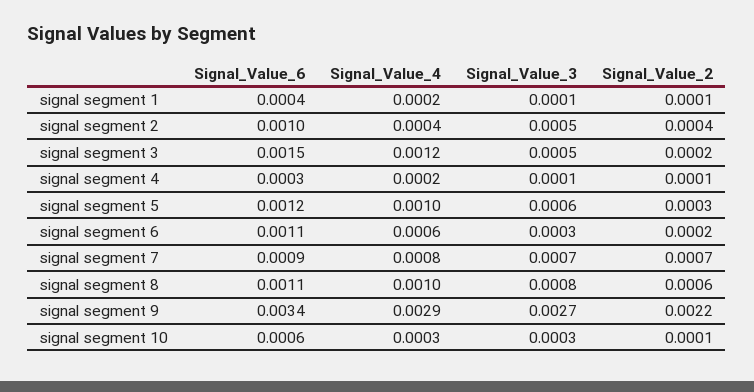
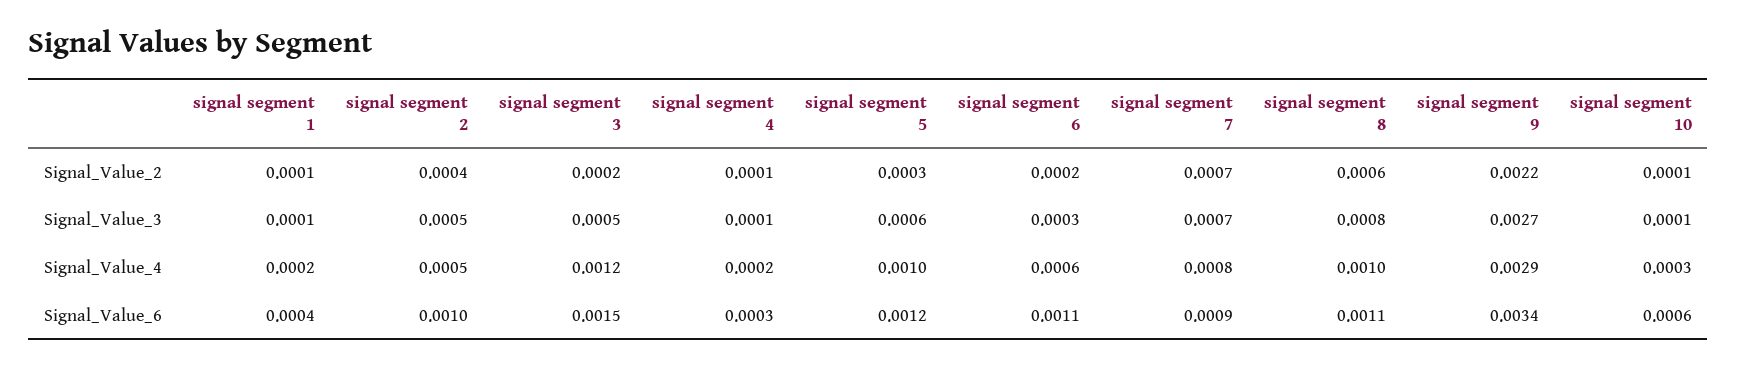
  {
    "Signal_Value_6": {
      "signal segment 1": 0.0004,
      "signal segment 2": 0.001,
      "signal segment 3": 0.0015,
      "signal segment 4": 0.0003,
      "signal segment 5": 0.0012,
      "signal segment 6": 0.0011,
      "signal segment 7": 0.0009,
      "signal segment 8": 0.0011,
      "signal segment 9": 0.0034,
      "signal segment 10": 0.0006
    },
    "Signal_Value_4": {
      "signal segment 1": 0.0002,
-     "signal segment 2": 0.0004,
+     "signal segment 2": 0.0005,
      "signal segment 3": 0.0012,
      "signal segment 4": 0.0002,
      "signal segment 5": 0.001,
      "signal segment 6": 0.0006,
      "signal segment 7": 0.0008,
      "signal segment 8": 0.001,
      "signal segment 9": 0.0029,
      "signal segment 10": 0.0003
    },
    "Signal_Value_3": {
      "signal segment 1": 0.0001,
      "signal segment 2": 0.0005,
      "signal segment 3": 0.0005,
      "signal segment 4": 0.0001,
      "signal segment 5": 0.0006,
      "signal segment 6": 0.0003,
      "signal segment 7": 0.0007,
      "signal segment 8": 0.0008,
      "signal segment 9": 0.0027,
-     "signal segment 10": 0.0003
+     "signal segment 10": 0.0001
    },
    "Signal_Value_2": {
      "signal segment 1": 0.0001,
      "signal segment 2": 0.0004,
      "signal segment 3": 0.0002,
      "signal segment 4": 0.0001,
      "signal segment 5": 0.0003,
      "signal segment 6": 0.0002,
      "signal segment 7": 0.0007,
      "signal segment 8": 0.0006,
      "signal segment 9": 0.0022,
      "signal segment 10": 0.0001
    }
  }

